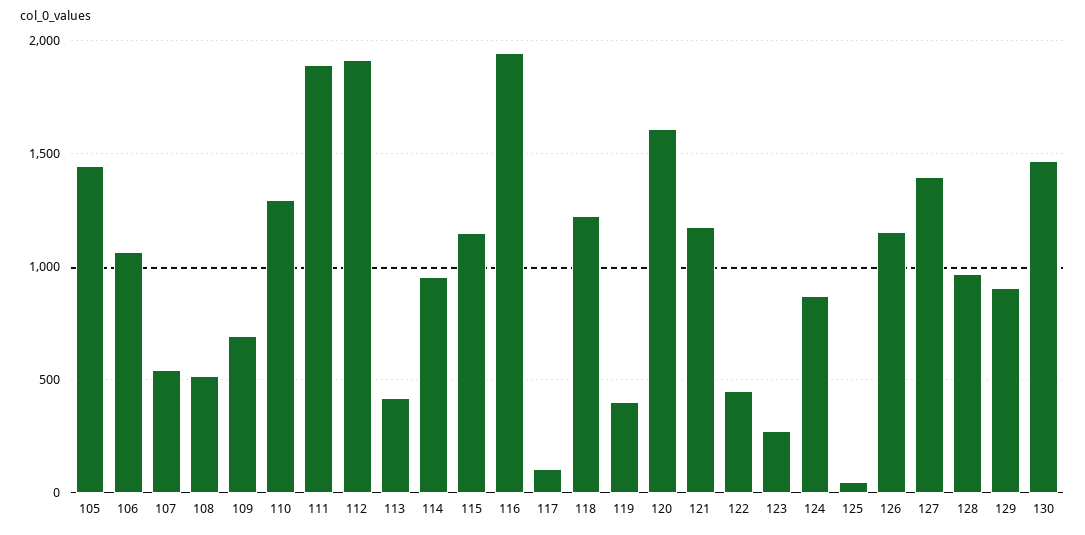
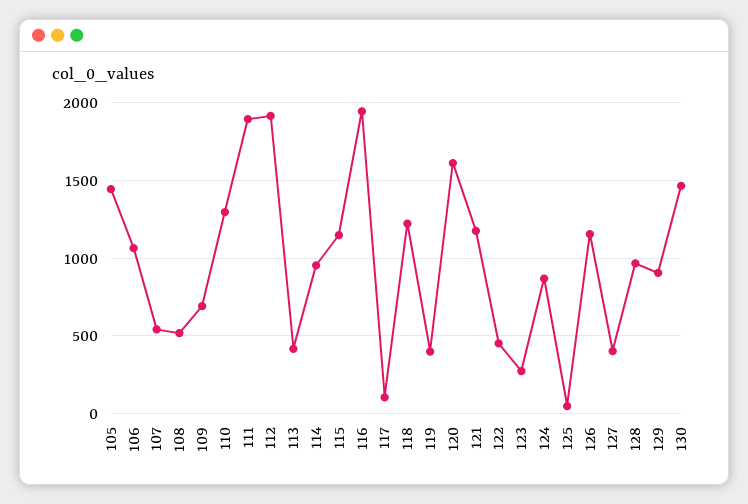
  {
    "105": 1450,
    "106": 1050,
    "107": 550,
    "108": 500,
    "109": 700,
    "110": 1300,
    "111": 1900,
    "112": 1900,
    "113": 400,
    "114": 950,
    "115": 1150,
    "116": 1950,
    "117": 100,
    "118": 1200,
    "119": 400,
    "120": 1600,
    "121": 1200,
    "122": 450,
    "123": 300,
    "124": 850,
    "125": 50,
    "126": 1150,
-   "127": 1400,
+   "127": 400,
    "128": 950,
    "129": 900,
    "130": 1450
  }

